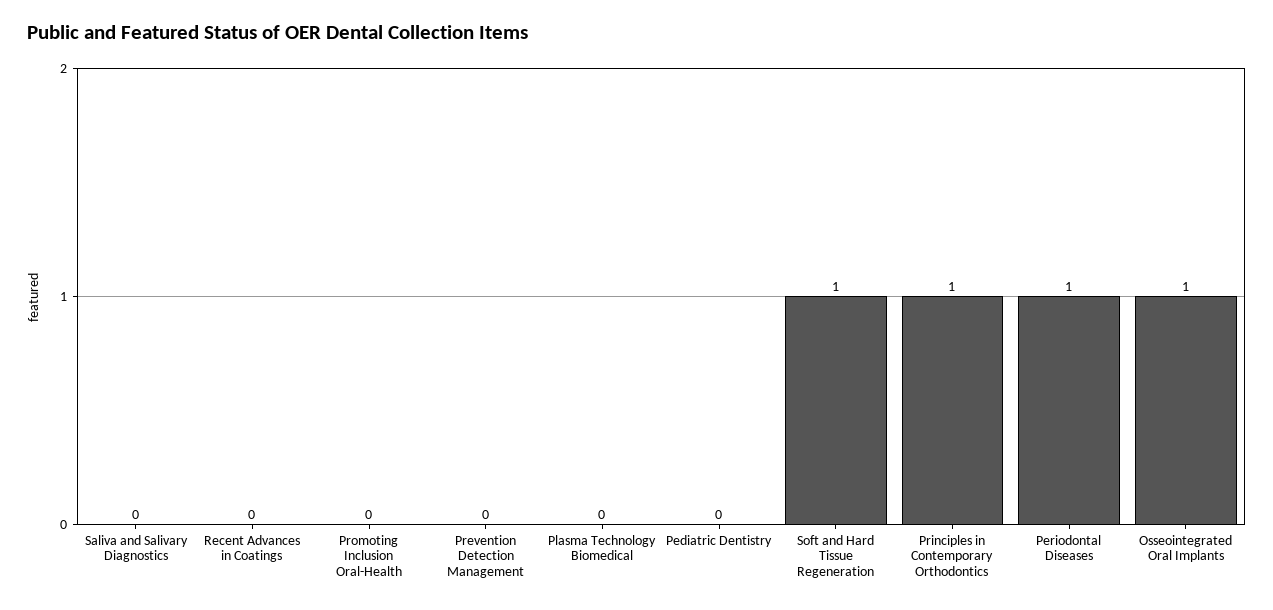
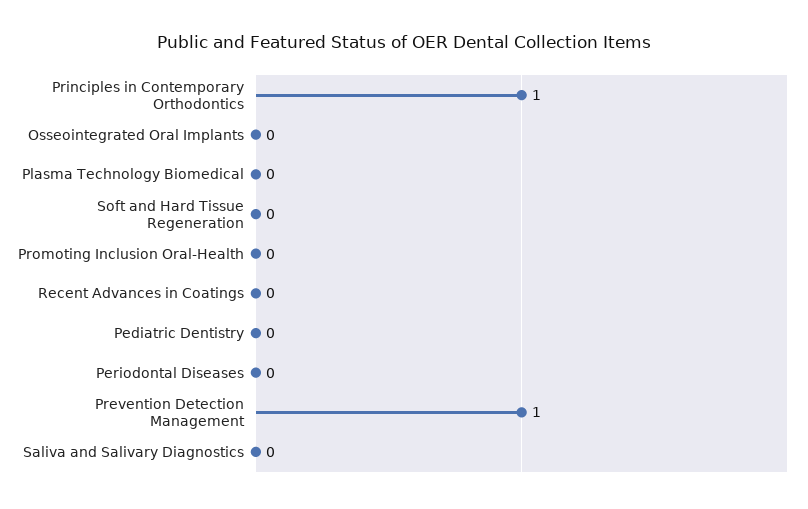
  {
    "Saliva and Salivary Diagnostics": 0,
    "Recent Advances in Coatings": 0,
    "Promoting Inclusion Oral-Health": 0,
-   "Prevention Detection Management": 0,
+   "Prevention Detection Management": 1,
    "Plasma Technology Biomedical": 0,
    "Pediatric Dentistry": 0,
-   "Soft and Hard Tissue Regeneration": 1,
+   "Soft and Hard Tissue Regeneration": 0,
    "Principles in Contemporary Orthodontics": 1,
-   "Periodontal Diseases": 1,
+   "Periodontal Diseases": 0,
-   "Osseointegrated Oral Implants": 1
+   "Osseointegrated Oral Implants": 0
  }

